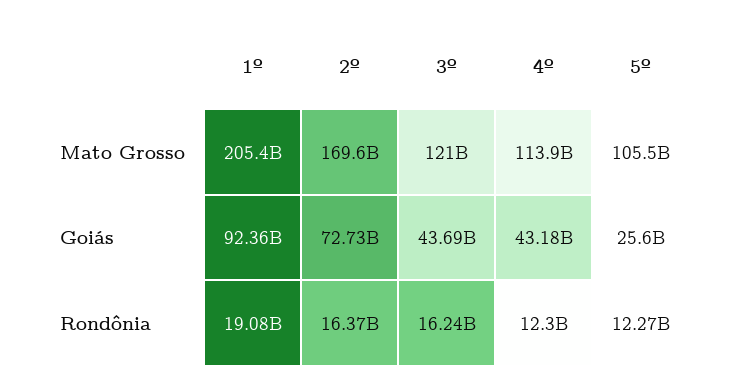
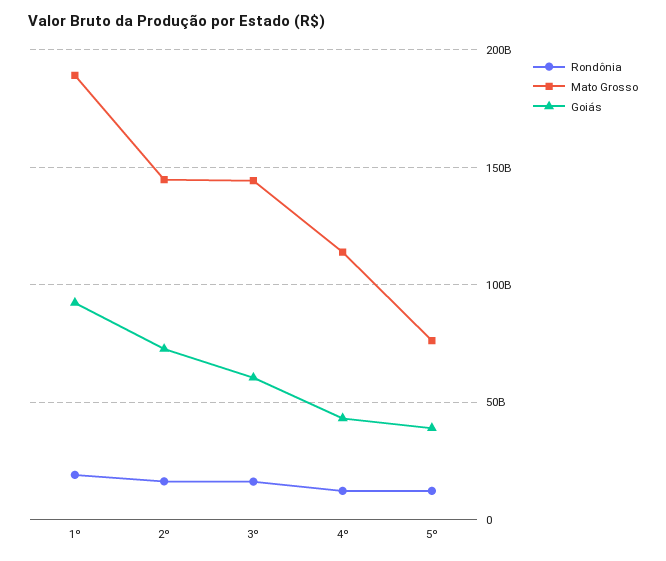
  {
    "Mato Grosso": {
-     "1º": 205400000000,
+     "1º": 190000000000,
-     "2º": 169600000000,
+     "2º": 145000000000,
-     "3º": 121000000000,
+     "3º": 145000000000,
      "4º": 113900000000,
-     "5º": 105500000000
+     "5º": 75000000000
    },
    "Goiás": {
      "1º": 92360000000,
      "2º": 72730000000,
-     "3º": 43690000000,
+     "3º": 60000000000,
      "4º": 43180000000,
-     "5º": 25600000000
+     "5º": 40000000000
    },
    "Rondônia": {
      "1º": 19080000000,
      "2º": 16370000000,
      "3º": 16240000000,
      "4º": 12300000000,
      "5º": 12270000000
    }
  }

